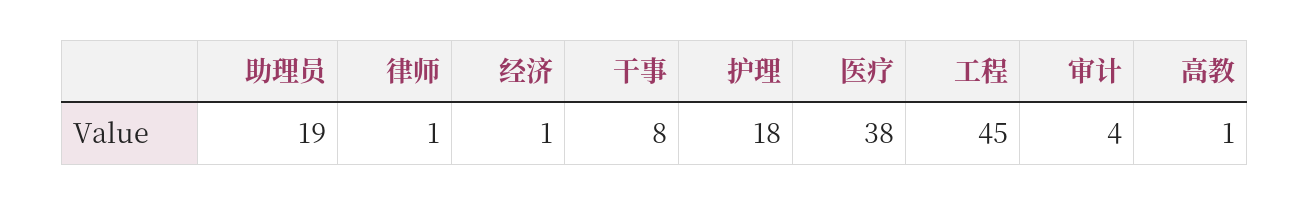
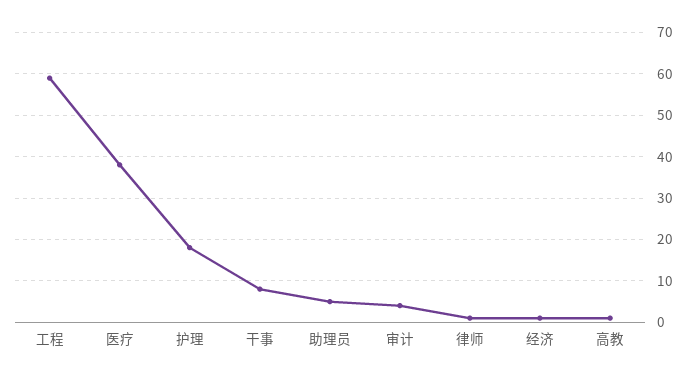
  {
-   "助理员": 19,
+   "助理员": 5,
    "律师": 1,
    "经济": 1,
    "干事": 8,
    "护理": 18,
    "医疗": 38,
-   "工程": 45,
+   "工程": 60,
    "审计": 4,
    "高教": 1
  }

